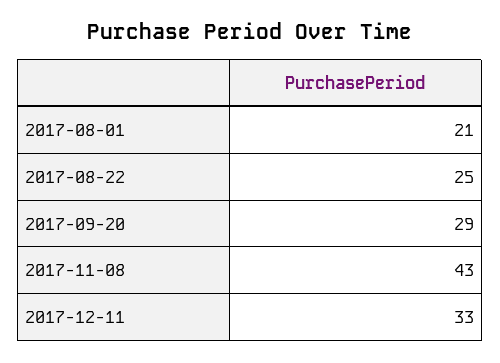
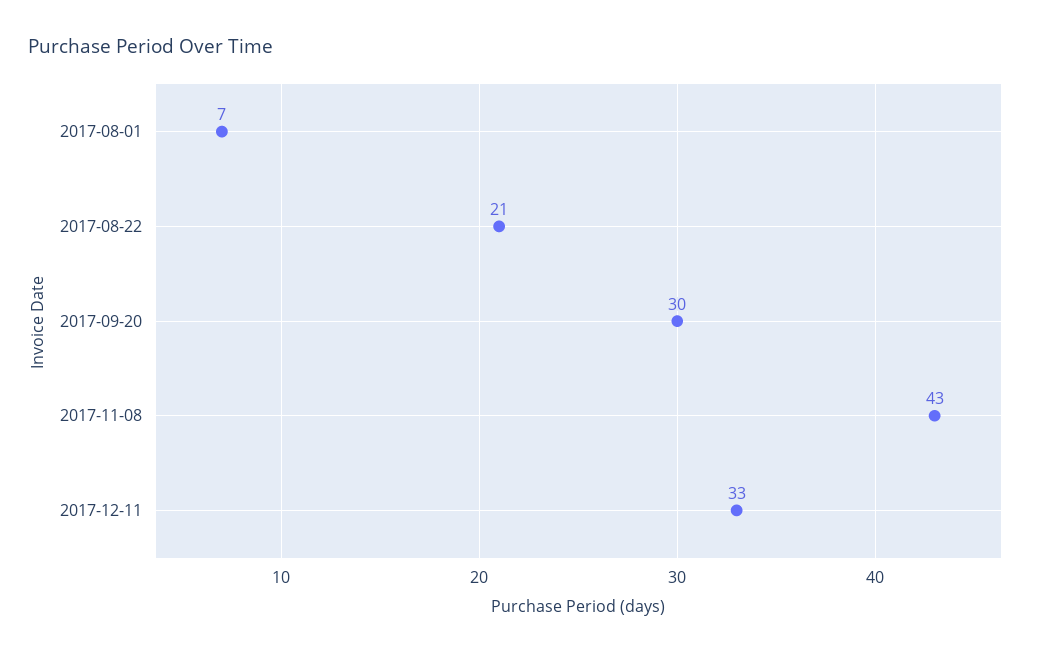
  {
-   "2017-08-01": 21,
+   "2017-08-01": 7,
-   "2017-08-22": 25,
+   "2017-08-22": 21,
-   "2017-09-20": 29,
+   "2017-09-20": 30,
    "2017-11-08": 43,
    "2017-12-11": 33
  }

